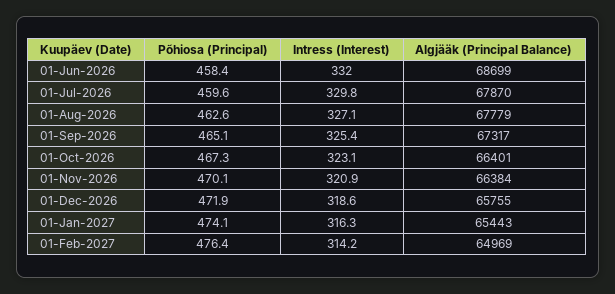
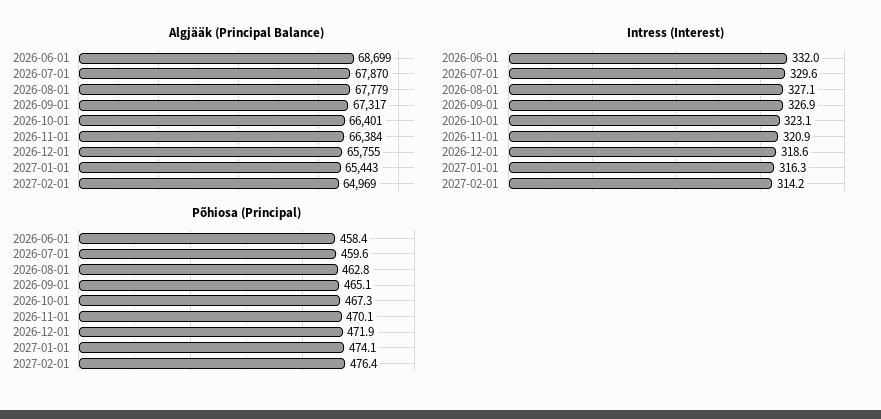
  {
    "Põhiosa (Principal)": {
      "01-Jun-2026": 458.4,
      "01-Jul-2026": 459.6,
-     "01-Aug-2026": 462.6,
+     "01-Aug-2026": 462.8,
      "01-Sep-2026": 465.1,
      "01-Oct-2026": 467.3,
      "01-Nov-2026": 470.1,
      "01-Dec-2026": 471.9,
      "01-Jan-2027": 474.1,
      "01-Feb-2027": 476.4
    },
    "Intress (Interest)": {
      "01-Jun-2026": 332,
-     "01-Jul-2026": 329.8,
+     "01-Jul-2026": 329.6,
      "01-Aug-2026": 327.1,
-     "01-Sep-2026": 325.4,
+     "01-Sep-2026": 326.9,
      "01-Oct-2026": 323.1,
      "01-Nov-2026": 320.9,
      "01-Dec-2026": 318.6,
      "01-Jan-2027": 316.3,
      "01-Feb-2027": 314.2
    },
    "Algjääk (Principal Balance)": {
      "01-Jun-2026": 68699,
      "01-Jul-2026": 67870,
      "01-Aug-2026": 67779,
      "01-Sep-2026": 67317,
      "01-Oct-2026": 66401,
      "01-Nov-2026": 66384,
      "01-Dec-2026": 65755,
      "01-Jan-2027": 65443,
      "01-Feb-2027": 64969
    }
  }

